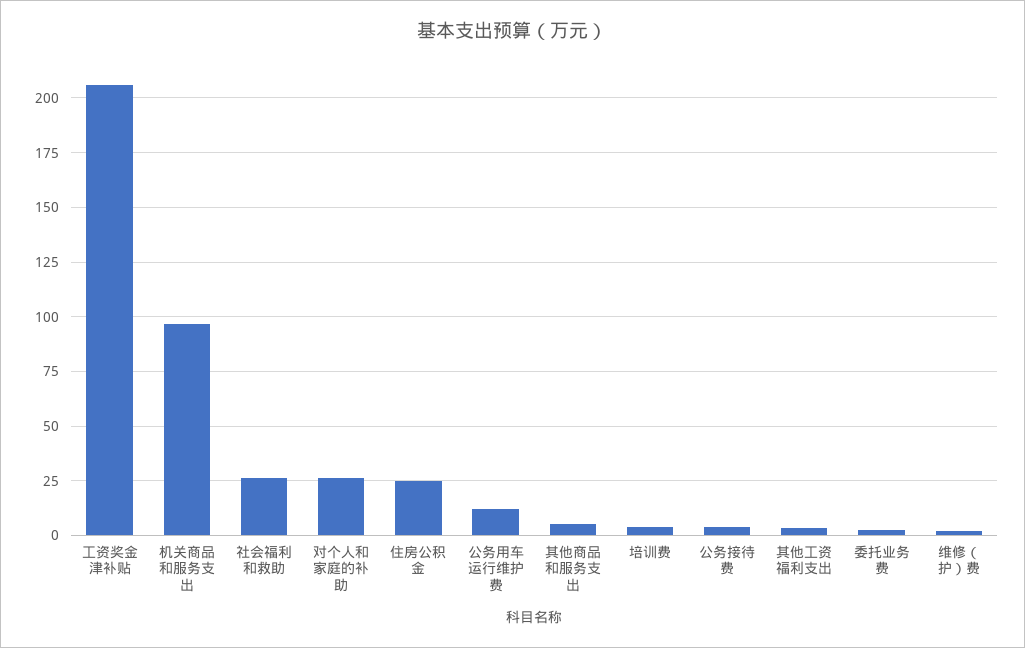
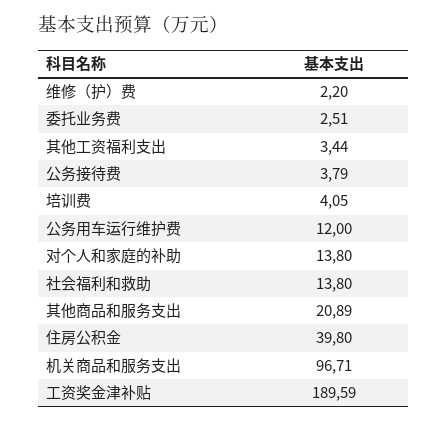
  {
-   "工资奖金津补贴": 205,
+   "工资奖金津补贴": 189.59,
    "机关商品和服务支出": 96.71,
-   "社会福利和救助": 25,
+   "社会福利和救助": 13.8,
-   "对个人和家庭的补助": 25,
+   "对个人和家庭的补助": 13.8,
-   "住房公积金": 25,
+   "住房公积金": 39.8,
    "公务用车运行维护费": 12,
-   "其他商品和服务支出": 5,
+   "其他商品和服务支出": 20.89,
    "培训费": 4.05,
    "公务接待费": 3.79,
    "其他工资福利支出": 3.44,
    "委托业务费": 2.51,
    "维修（护）费": 2.2
  }

